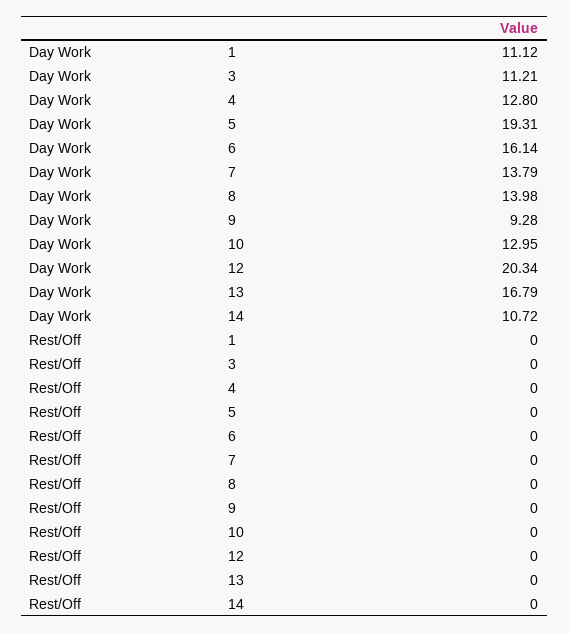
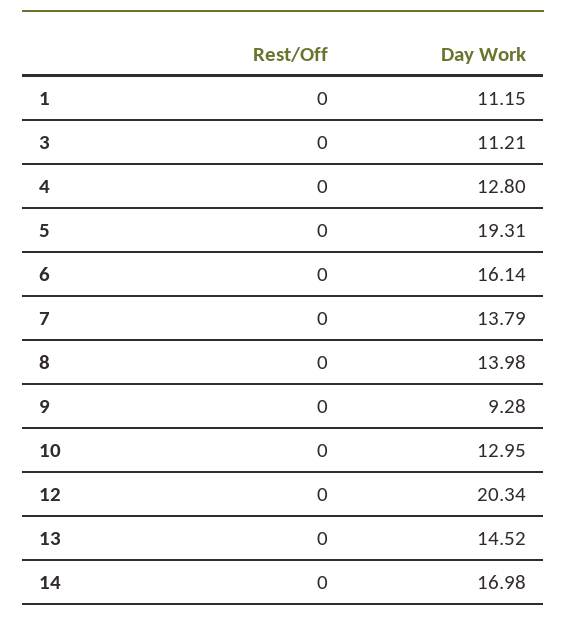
  {
    "Day Work": {
-     "1": 11.12,
+     "1": 11.15,
      "3": 11.21,
      "4": 12.8,
      "5": 19.31,
      "6": 16.14,
      "7": 13.79,
      "8": 13.98,
      "9": 9.28,
      "10": 12.95,
      "12": 20.34,
-     "13": 16.79,
+     "13": 14.52,
-     "14": 10.72
+     "14": 16.98
    },
    "Rest/Off": {
      "1": 0,
      "3": 0,
      "4": 0,
      "5": 0,
      "6": 0,
      "7": 0,
      "8": 0,
      "9": 0,
      "10": 0,
      "12": 0,
      "13": 0,
      "14": 0
    }
  }

